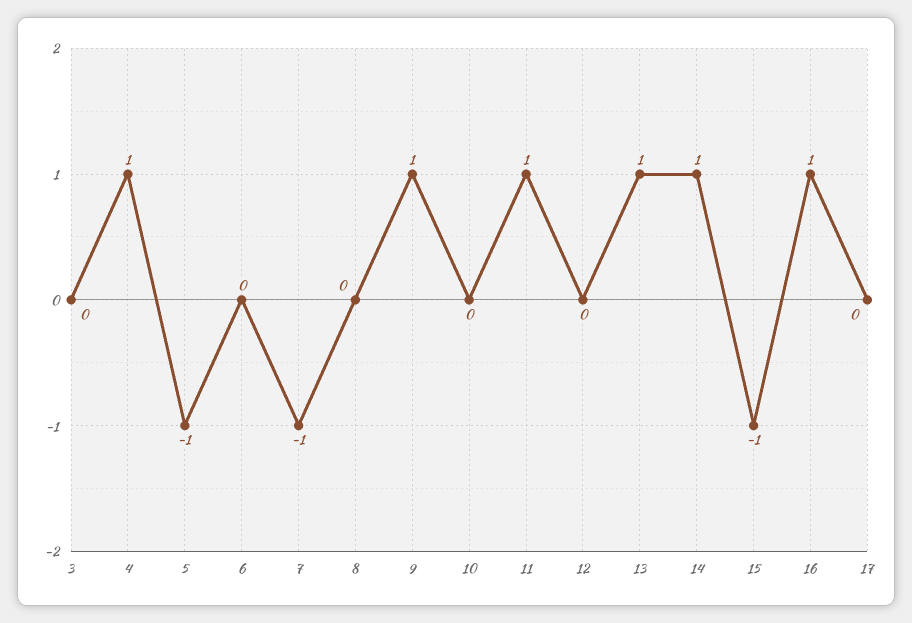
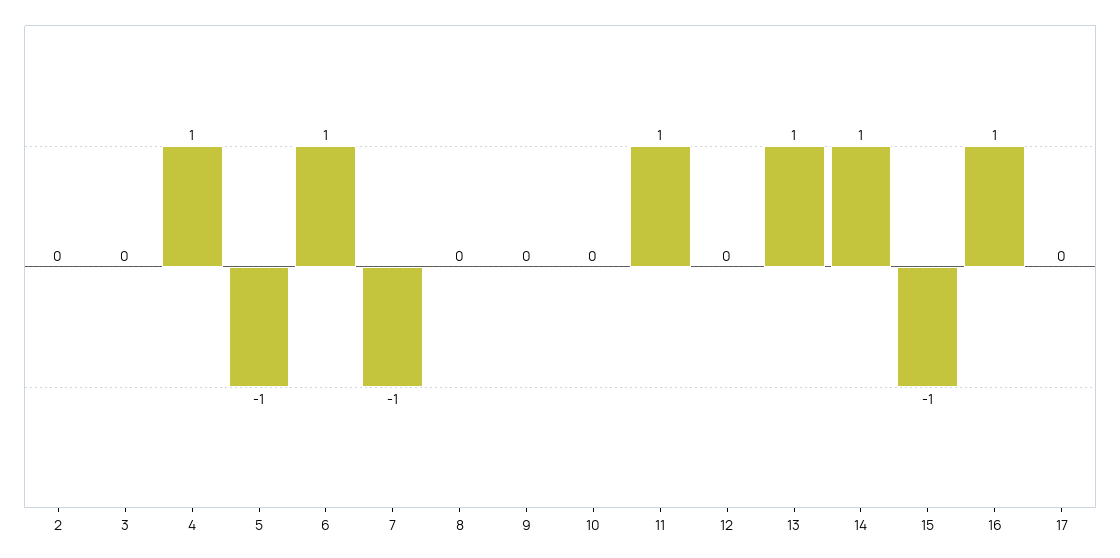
  {
    "3": 0,
    "4": 1,
    "5": -1,
-   "6": 0,
+   "6": 1,
    "7": -1,
    "8": 0,
-   "9": 1,
+   "9": 0,
    "10": 0,
    "11": 1,
    "12": 0,
    "13": 1,
    "14": 1,
    "15": -1,
    "16": 1,
-   "17": 0
+   "17": 0,
+   "2": 0
  }

